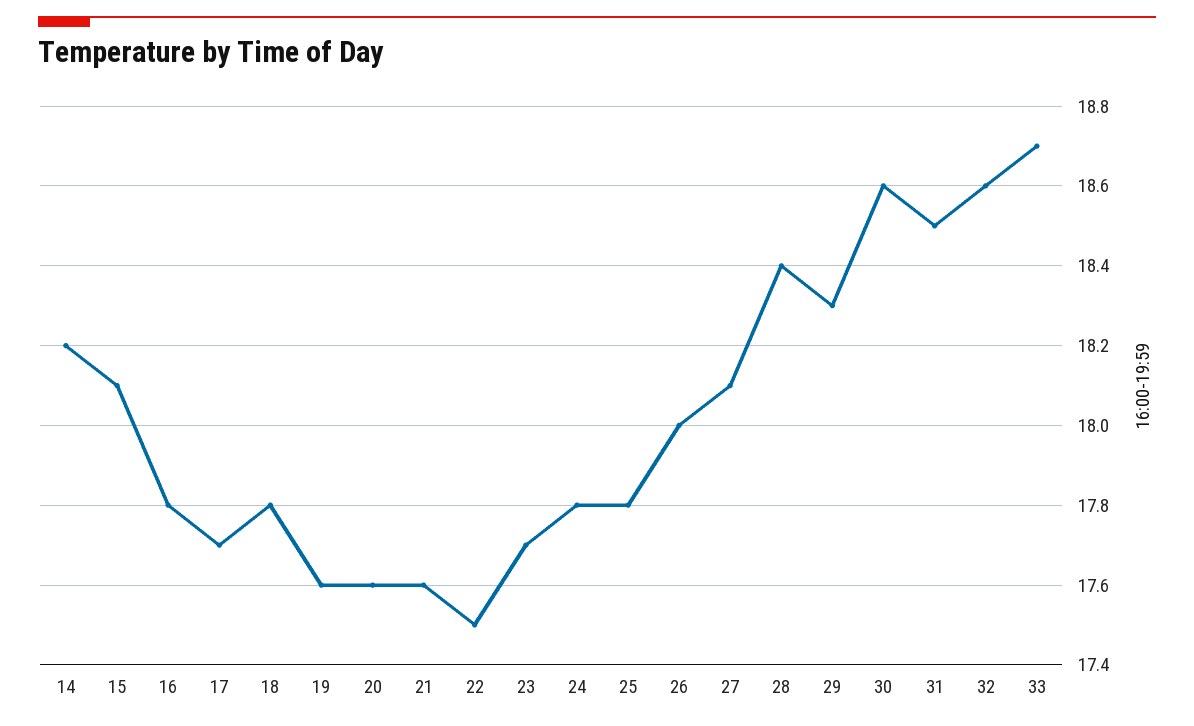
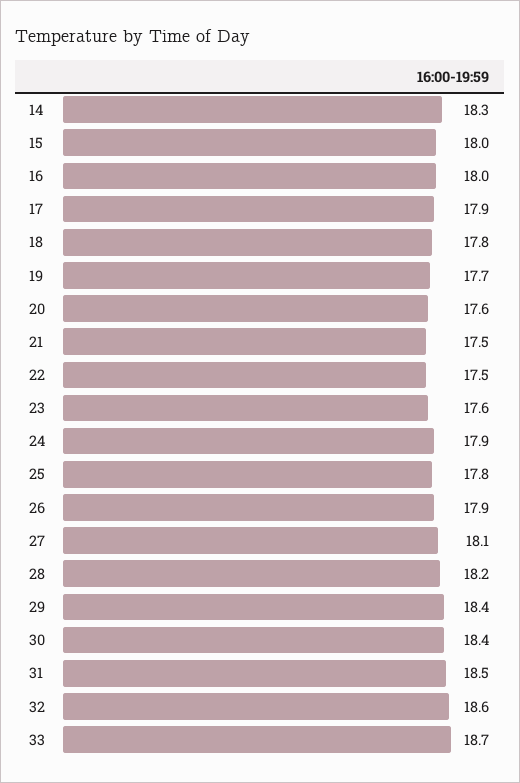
  {
-   "14": 18.2,
+   "14": 18.3,
-   "15": 18.1,
+   "15": 18,
-   "16": 17.8,
+   "16": 18,
-   "17": 17.7,
+   "17": 17.9,
    "18": 17.8,
-   "19": 17.6,
+   "19": 17.7,
    "20": 17.6,
-   "21": 17.6,
+   "21": 17.5,
    "22": 17.5,
-   "23": 17.7,
+   "23": 17.6,
-   "24": 17.8,
+   "24": 17.9,
    "25": 17.8,
-   "26": 18,
+   "26": 17.9,
    "27": 18.1,
-   "28": 18.4,
+   "28": 18.2,
-   "29": 18.3,
+   "29": 18.4,
-   "30": 18.6,
+   "30": 18.4,
    "31": 18.5,
    "32": 18.6,
    "33": 18.7
  }

